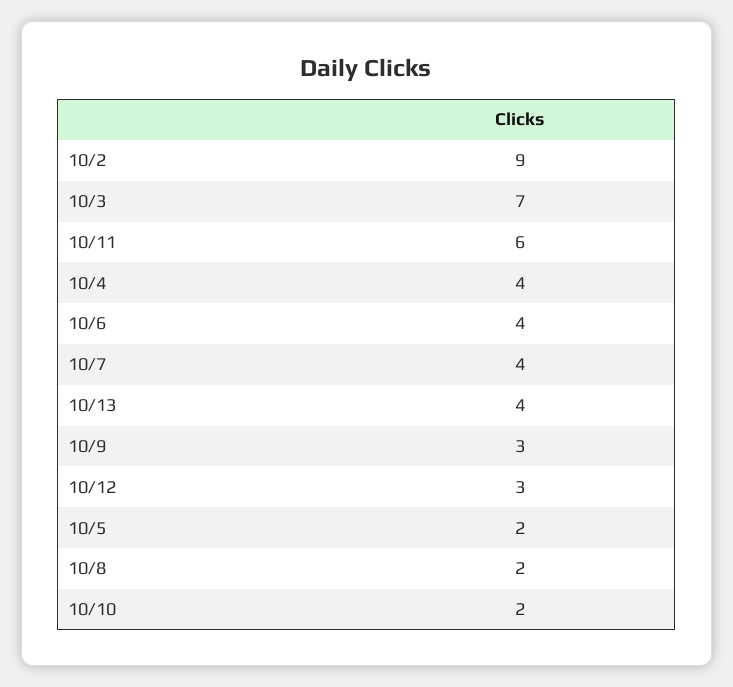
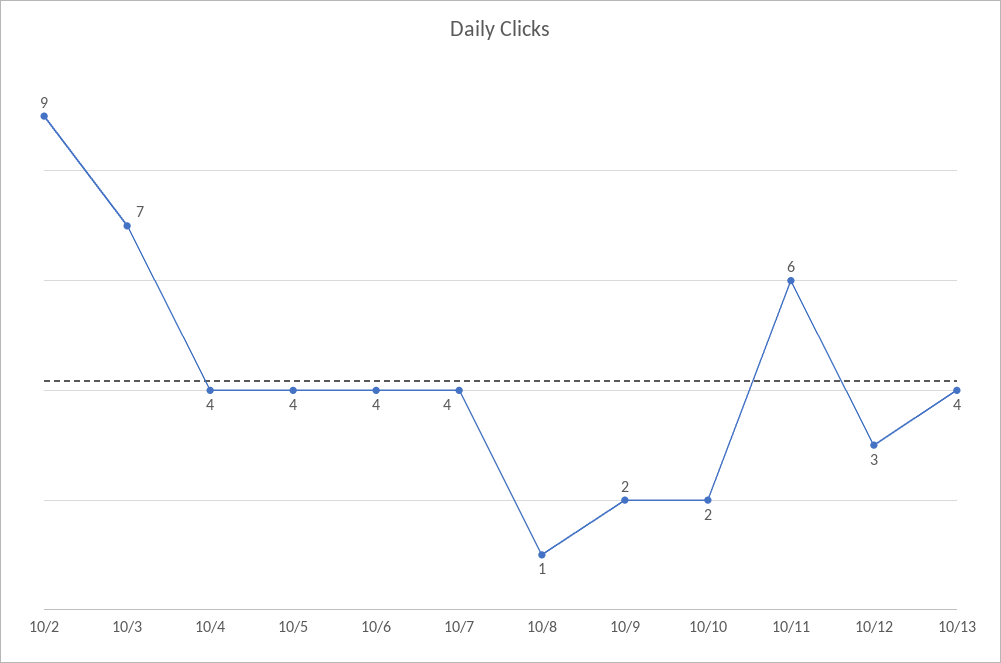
  {
    "10/2": 9,
    "10/3": 7,
    "10/11": 6,
    "10/4": 4,
    "10/6": 4,
    "10/7": 4,
    "10/13": 4,
-   "10/9": 3,
+   "10/9": 2,
    "10/12": 3,
-   "10/5": 2,
+   "10/5": 4,
-   "10/8": 2,
+   "10/8": 1,
    "10/10": 2
  }

